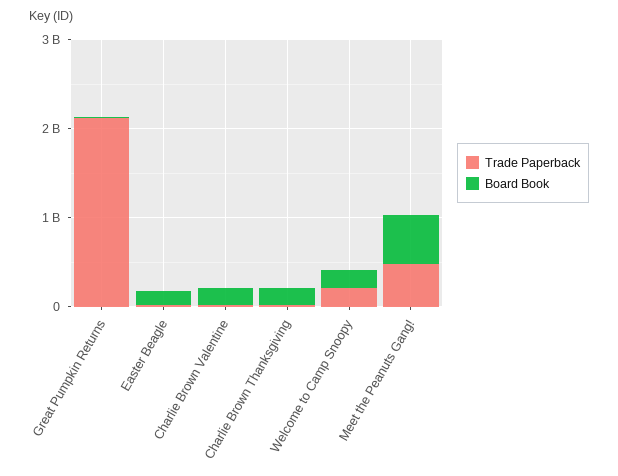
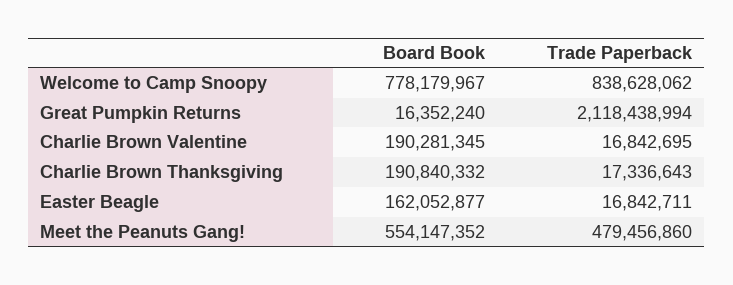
  {
    "Trade Paperback": {
      "Great Pumpkin Returns": 2118438994,
      "Easter Beagle": 16842711,
      "Charlie Brown Valentine": 16842695,
      "Charlie Brown Thanksgiving": 17336643,
-     "Welcome to Camp Snoopy": 200000000,
+     "Welcome to Camp Snoopy": 838628062,
      "Meet the Peanuts Gang!": 479456860
    },
    "Board Book": {
      "Great Pumpkin Returns": 16352240,
      "Easter Beagle": 162052877,
      "Charlie Brown Valentine": 190281345,
      "Charlie Brown Thanksgiving": 190840332,
-     "Welcome to Camp Snoopy": 200000000,
+     "Welcome to Camp Snoopy": 778179967,
      "Meet the Peanuts Gang!": 554147352
    }
  }

